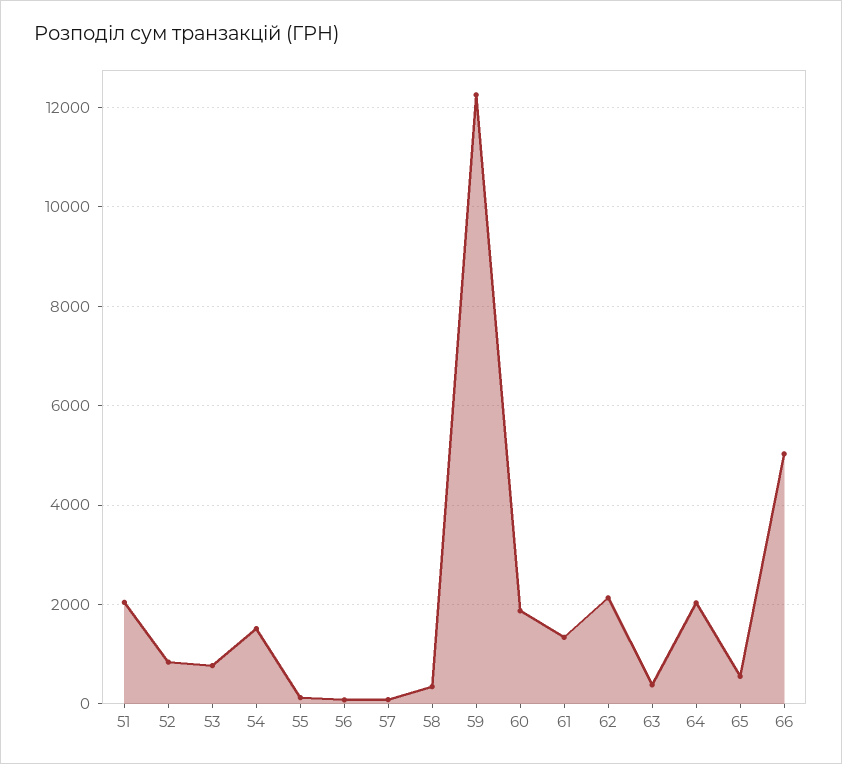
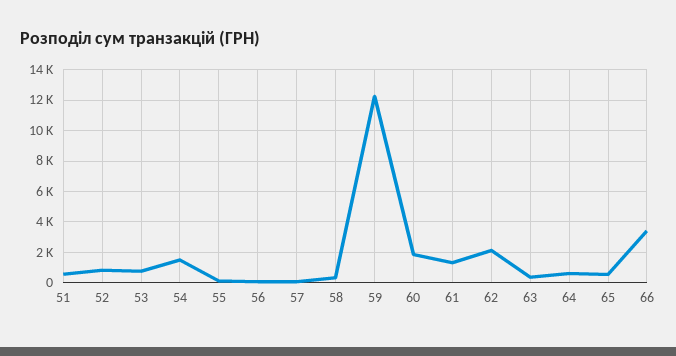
  {
-   "51": 2000,
+   "51": 500,
    "52": 800,
    "53": 800,
    "54": 1600,
    "55": 200,
    "56": 0,
    "57": 0,
    "58": 400,
    "59": 12200,
    "60": 1800,
    "61": 1400,
    "62": 2200,
    "63": 400,
-   "64": 2000,
+   "64": 500,
    "65": 600,
-   "66": 5000
+   "66": 3500
  }

